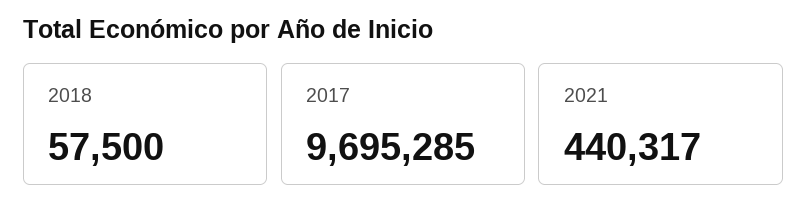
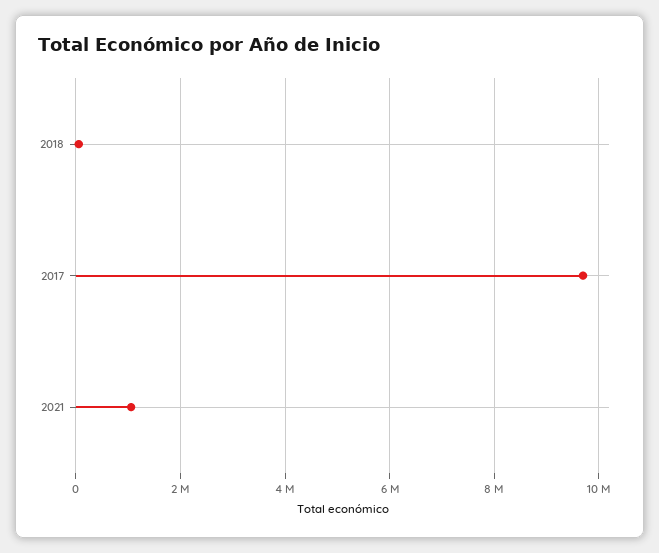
  {
    "2018": 57500,
    "2017": 9695285,
-   "2021": 440317
+   "2021": 1000000
  }

